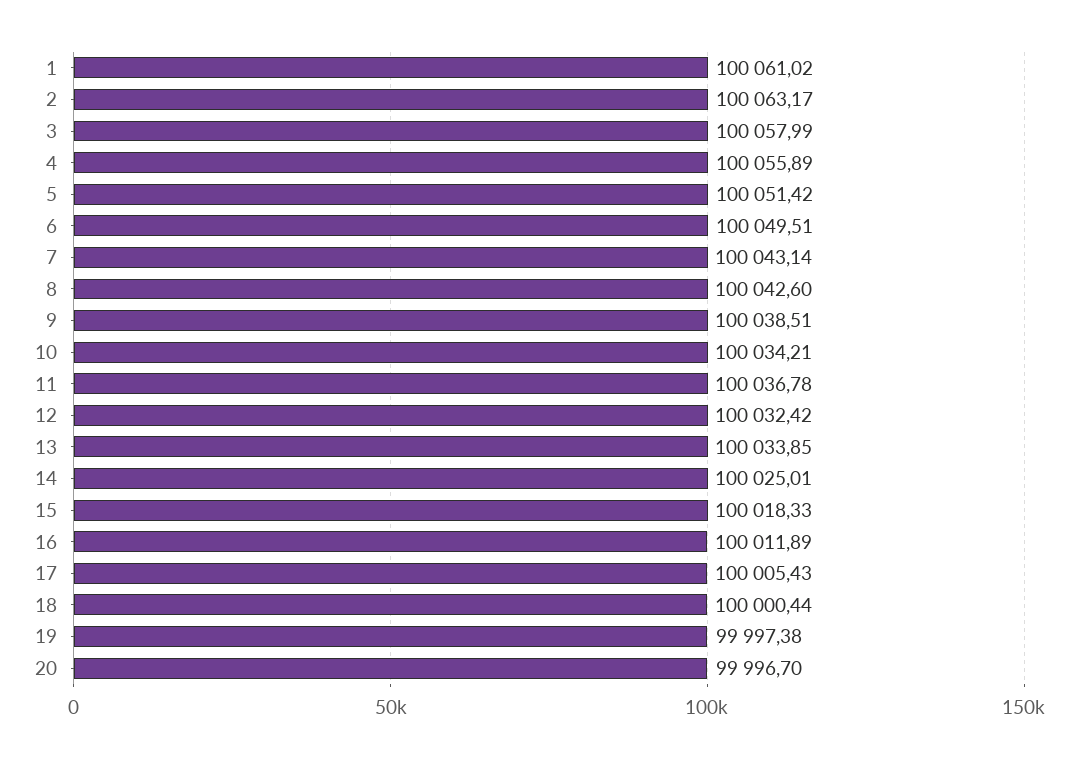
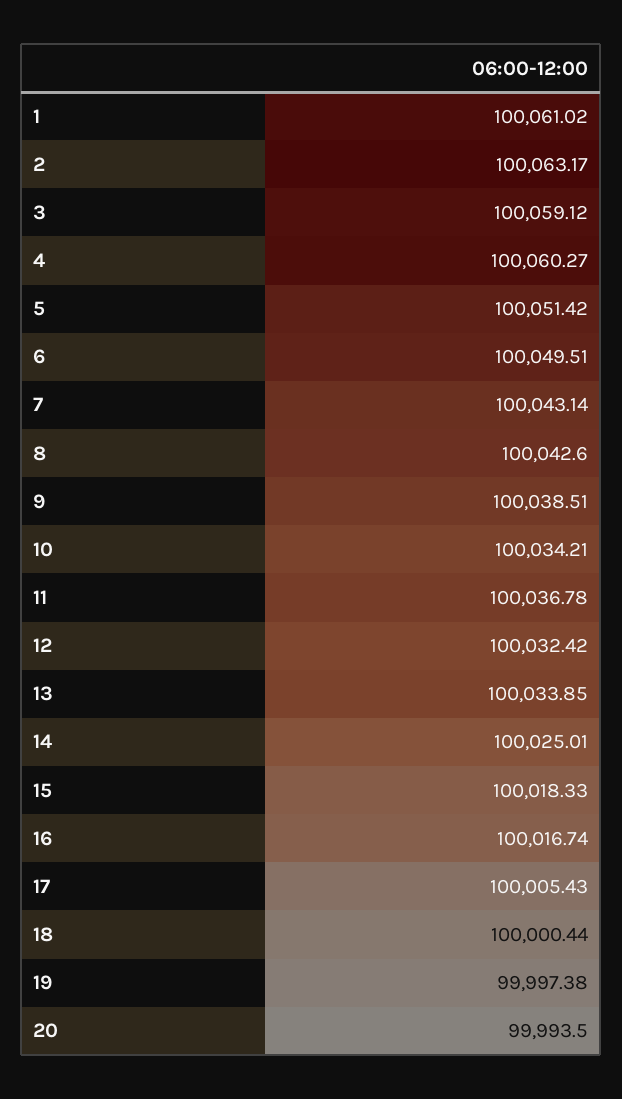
  {
    "1": 100061.02,
    "2": 100063.17,
-   "3": 100057.99,
+   "3": 100059.12,
-   "4": 100055.89,
+   "4": 100060.27,
    "5": 100051.42,
    "6": 100049.51,
    "7": 100043.14,
    "8": 100042.6,
    "9": 100038.51,
    "10": 100034.21,
    "11": 100036.78,
    "12": 100032.42,
    "13": 100033.85,
    "14": 100025.01,
    "15": 100018.33,
-   "16": 100011.89,
+   "16": 100016.74,
    "17": 100005.43,
    "18": 100000.44,
    "19": 99997.38,
-   "20": 99996.7
+   "20": 99993.5
  }

